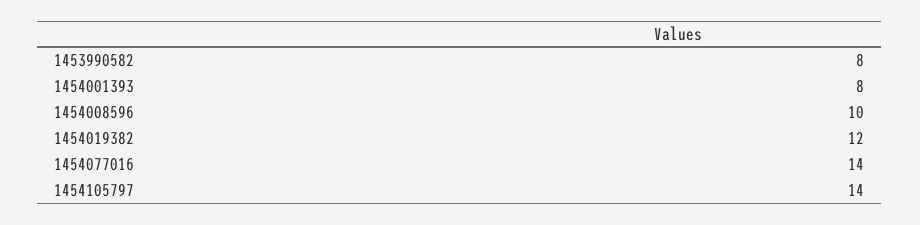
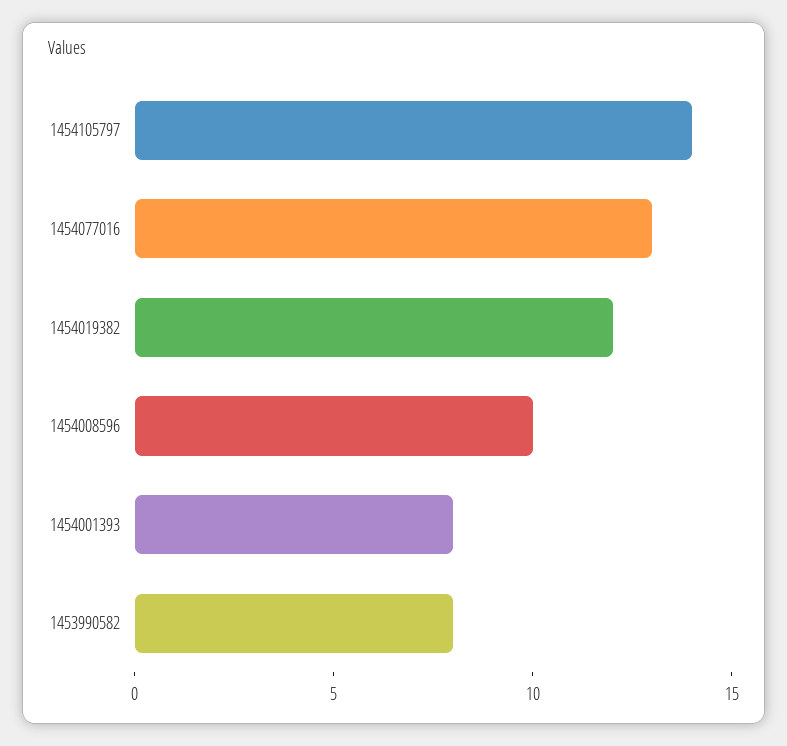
  {
    "1453990582": 8,
    "1454001393": 8,
    "1454008596": 10,
    "1454019382": 12,
-   "1454077016": 14,
+   "1454077016": 13,
    "1454105797": 14
  }

